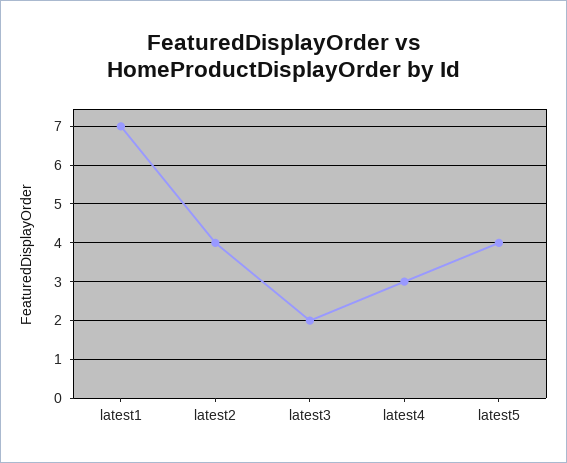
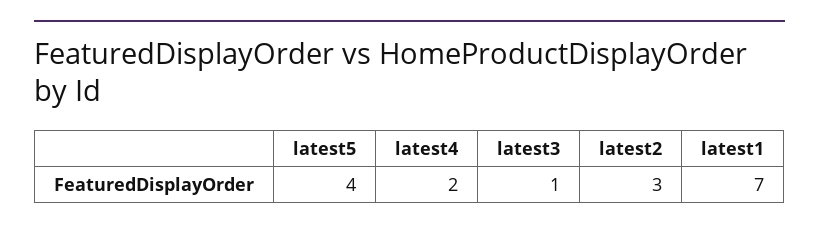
  {
    "latest1": 7,
-   "latest2": 4,
+   "latest2": 3,
-   "latest3": 2,
+   "latest3": 1,
-   "latest4": 3,
+   "latest4": 2,
    "latest5": 4
  }

